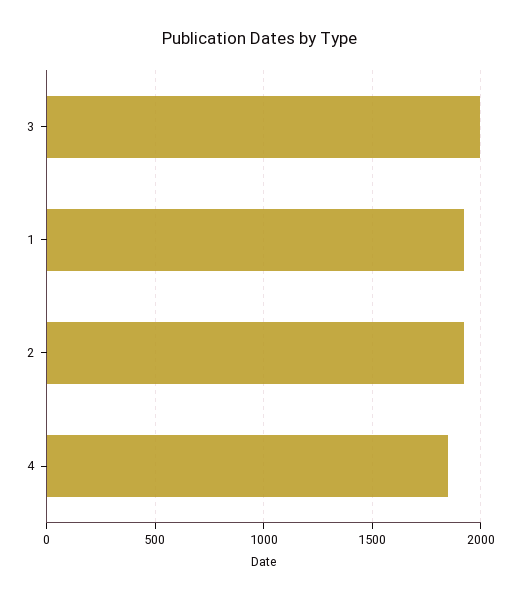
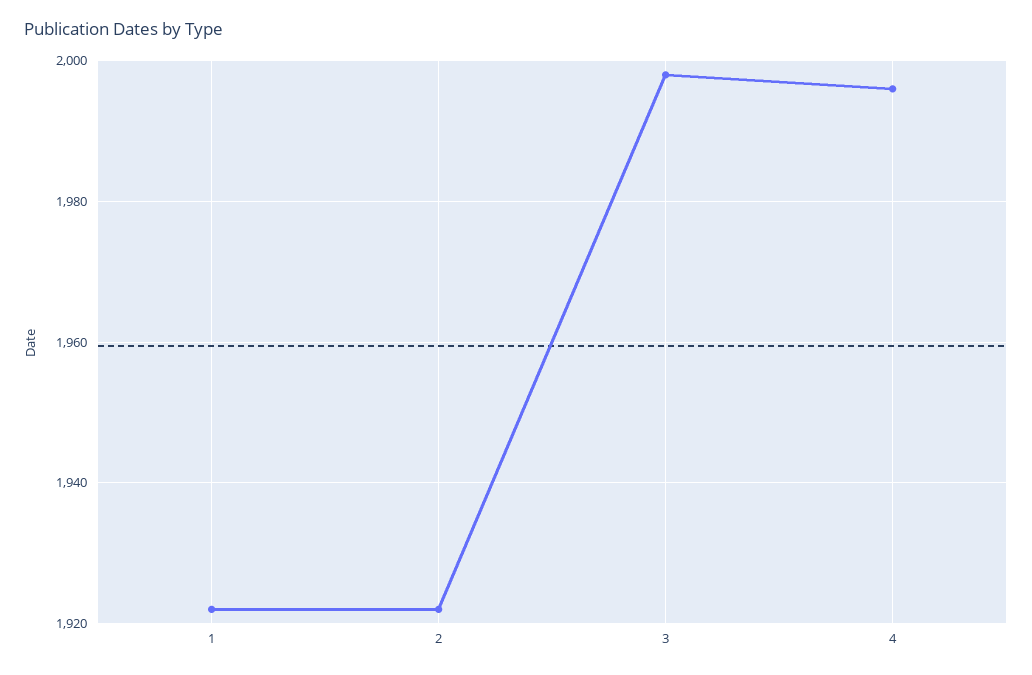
  {
    "3": 2000,
    "1": 1920,
    "2": 1920,
-   "4": 1850
+   "4": 1995
  }

